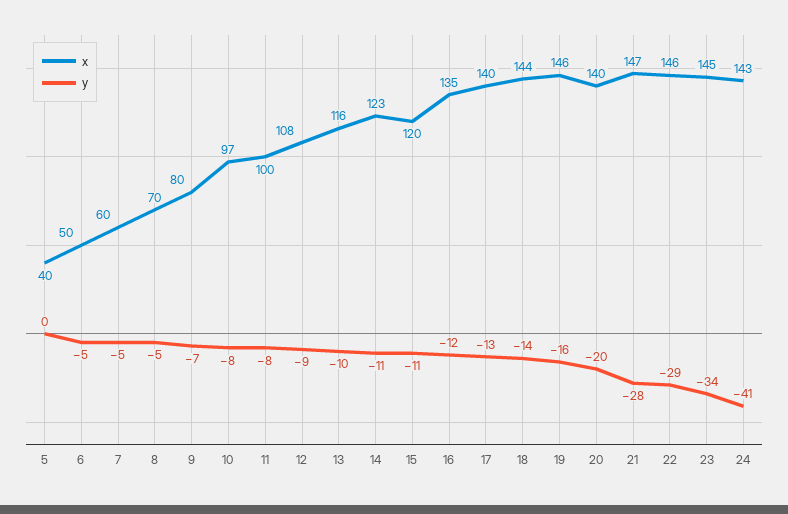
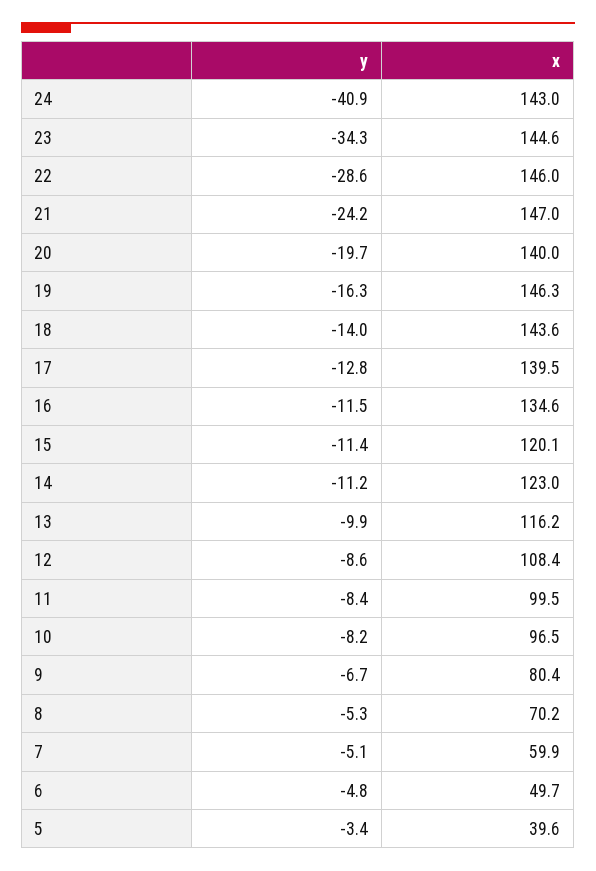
  {
    "x": {
      "5": 39.6,
      "6": 49.7,
      "7": 59.9,
      "8": 70.2,
      "9": 80.4,
      "10": 96.5,
      "11": 99.5,
      "12": 108.4,
      "13": 116.2,
      "14": 123,
      "15": 120.1,
      "16": 134.6,
      "17": 139.5,
      "18": 143.6,
      "19": 146.3,
      "20": 140,
      "21": 147,
      "22": 146,
      "23": 144.6,
      "24": 143
    },
    "y": {
-     "5": 0,
+     "5": -3.4,
      "6": -4.8,
      "7": -5.1,
      "8": -5.3,
      "9": -6.7,
      "10": -8.2,
      "11": -8.4,
      "12": -8.6,
      "13": -9.9,
      "14": -11.2,
      "15": -11.4,
      "16": -11.5,
      "17": -12.8,
      "18": -14,
      "19": -16.3,
      "20": -19.7,
-     "21": -28,
+     "21": -24.2,
      "22": -28.6,
      "23": -34.3,
      "24": -40.9
    }
  }

